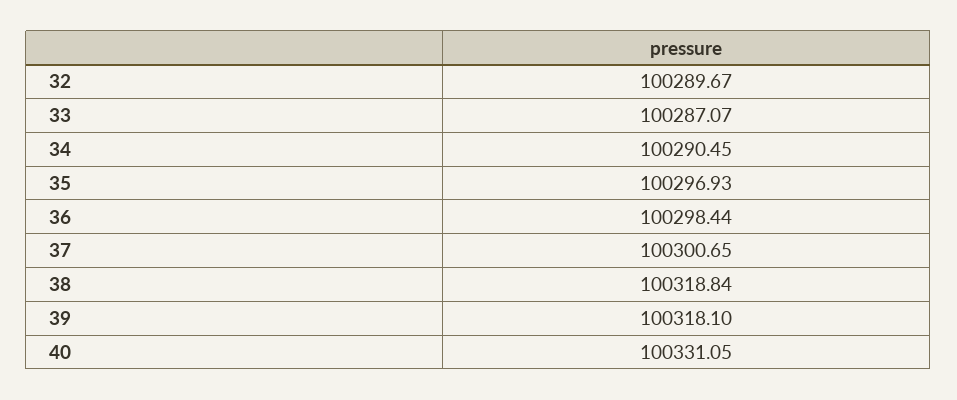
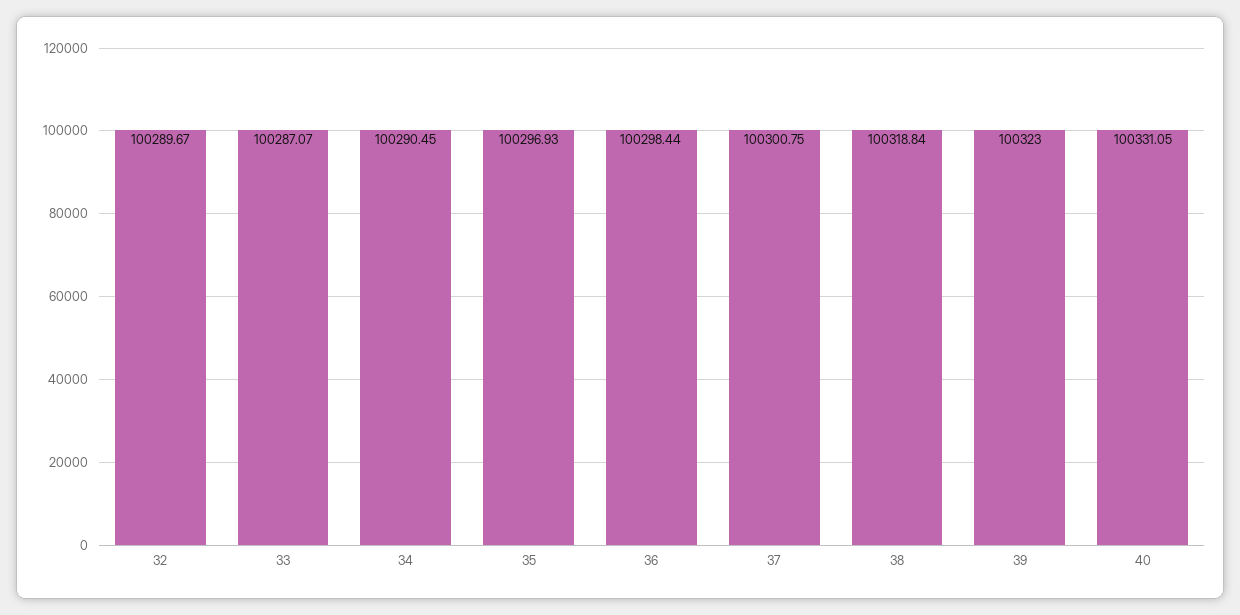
  {
    "32": 100289.67,
    "33": 100287.07,
    "34": 100290.45,
    "35": 100296.93,
    "36": 100298.44,
-   "37": 100300.65,
+   "37": 100300.75,
    "38": 100318.84,
-   "39": 100318.1,
+   "39": 100323,
    "40": 100331.05
  }

